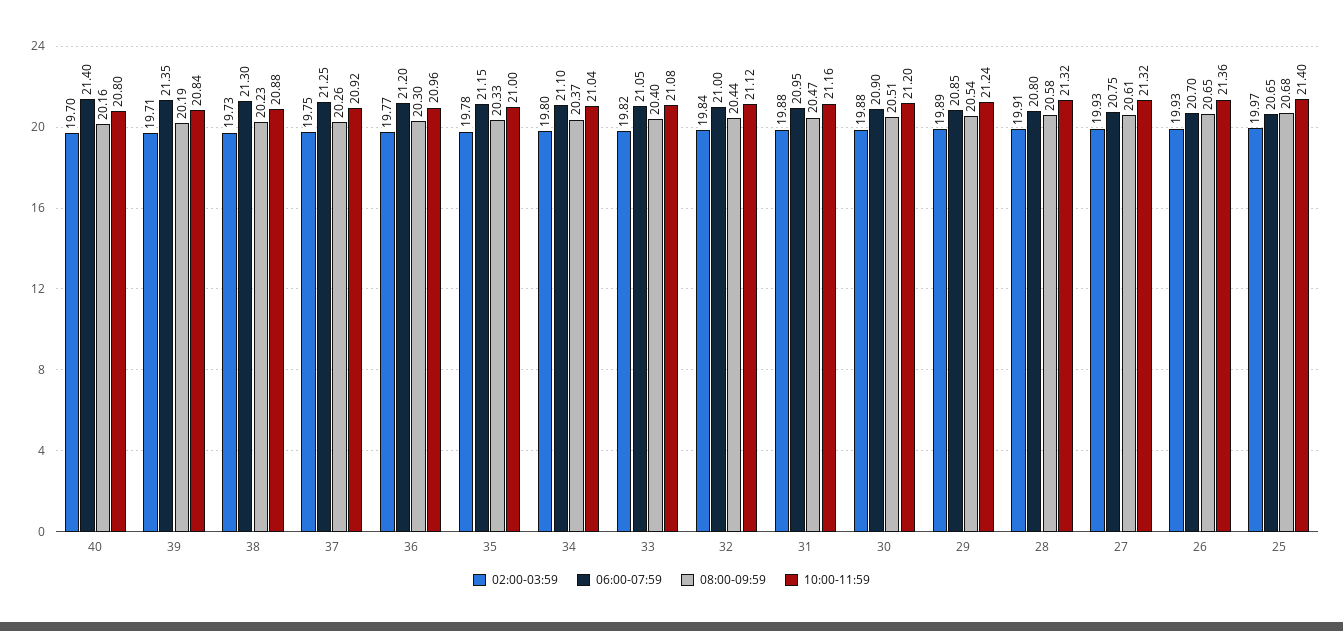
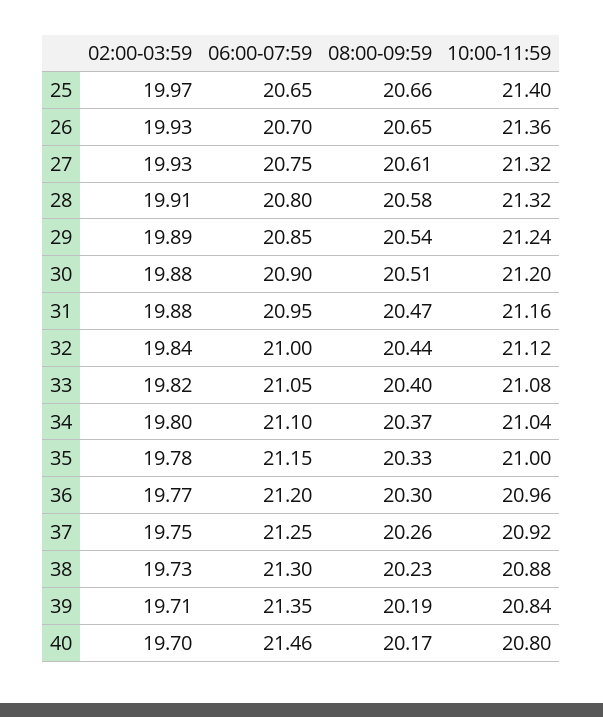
  {
    "02:00-03:59": {
      "40": 19.7,
      "39": 19.71,
      "38": 19.73,
      "37": 19.75,
      "36": 19.77,
      "35": 19.78,
      "34": 19.8,
      "33": 19.82,
      "32": 19.84,
      "31": 19.88,
      "30": 19.88,
      "29": 19.89,
      "28": 19.91,
      "27": 19.93,
      "26": 19.93,
      "25": 19.97
    },
    "06:00-07:59": {
-     "40": 21.4,
+     "40": 21.46,
      "39": 21.35,
      "38": 21.3,
      "37": 21.25,
      "36": 21.2,
      "35": 21.15,
      "34": 21.1,
      "33": 21.05,
      "32": 21,
      "31": 20.95,
      "30": 20.9,
      "29": 20.85,
      "28": 20.8,
      "27": 20.75,
      "26": 20.7,
      "25": 20.65
    },
    "08:00-09:59": {
-     "40": 20.16,
+     "40": 20.17,
      "39": 20.19,
      "38": 20.23,
      "37": 20.26,
      "36": 20.3,
      "35": 20.33,
      "34": 20.37,
      "33": 20.4,
      "32": 20.44,
      "31": 20.47,
      "30": 20.51,
      "29": 20.54,
      "28": 20.58,
      "27": 20.61,
      "26": 20.65,
-     "25": 20.68
+     "25": 20.66
    },
    "10:00-11:59": {
      "40": 20.8,
      "39": 20.84,
      "38": 20.88,
      "37": 20.92,
      "36": 20.96,
      "35": 21,
      "34": 21.04,
      "33": 21.08,
      "32": 21.12,
      "31": 21.16,
      "30": 21.2,
      "29": 21.24,
      "28": 21.32,
      "27": 21.32,
      "26": 21.36,
      "25": 21.4
    }
  }

